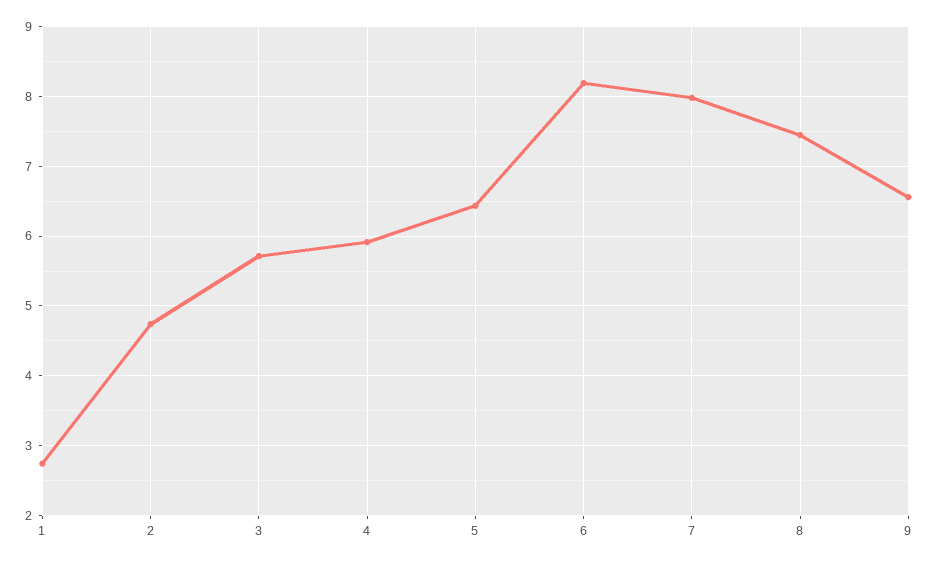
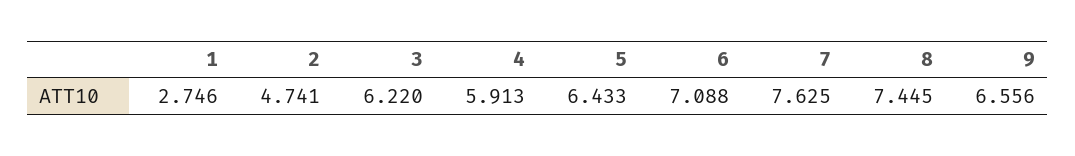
  {
    "1": 2.746,
    "2": 4.741,
-   "3": 5.7,
+   "3": 6.22,
    "4": 5.913,
    "5": 6.433,
-   "6": 8.2,
+   "6": 7.088,
-   "7": 8,
+   "7": 7.625,
    "8": 7.445,
    "9": 6.556
  }

